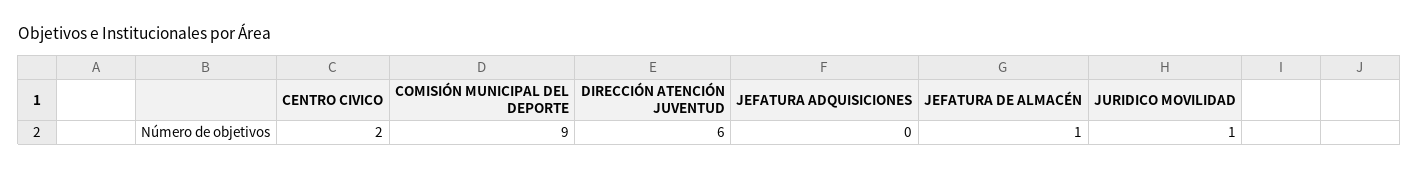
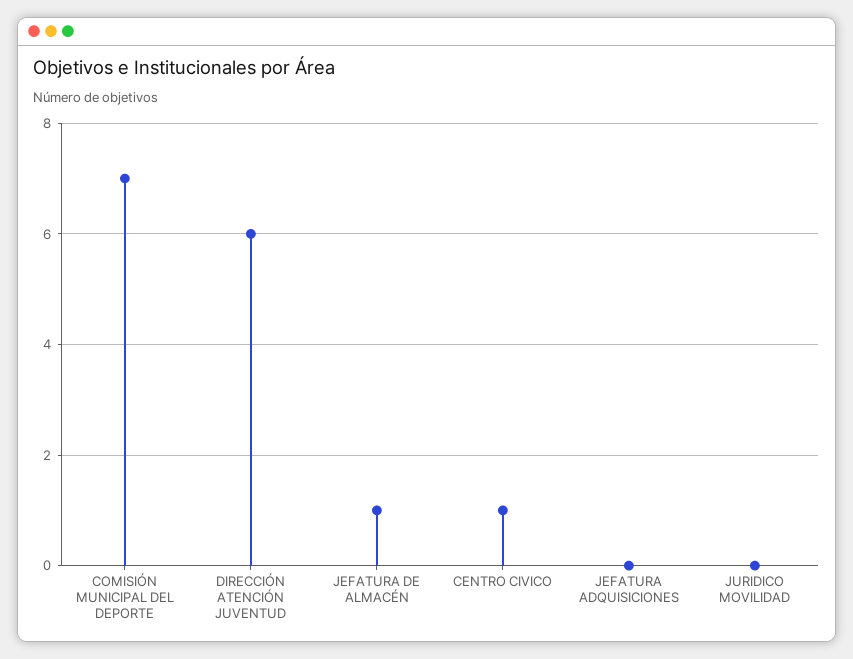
  {
-   "CENTRO CIVICO": 2,
+   "CENTRO CIVICO": 1,
-   "COMISIÓN MUNICIPAL DEL DEPORTE": 9,
+   "COMISIÓN MUNICIPAL DEL DEPORTE": 7,
    "DIRECCIÓN ATENCIÓN JUVENTUD": 6,
    "JEFATURA ADQUISICIONES": 0,
    "JEFATURA DE ALMACÉN": 1,
-   "JURIDICO MOVILIDAD": 1
+   "JURIDICO MOVILIDAD": 0
  }

